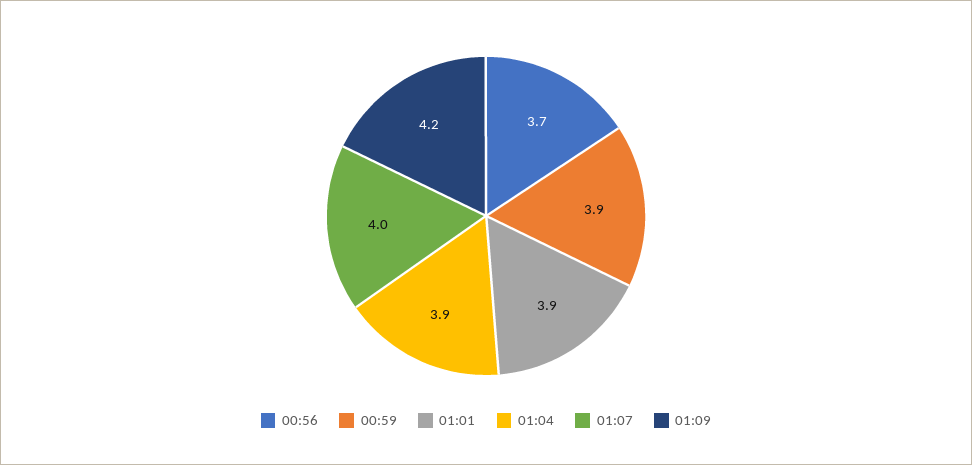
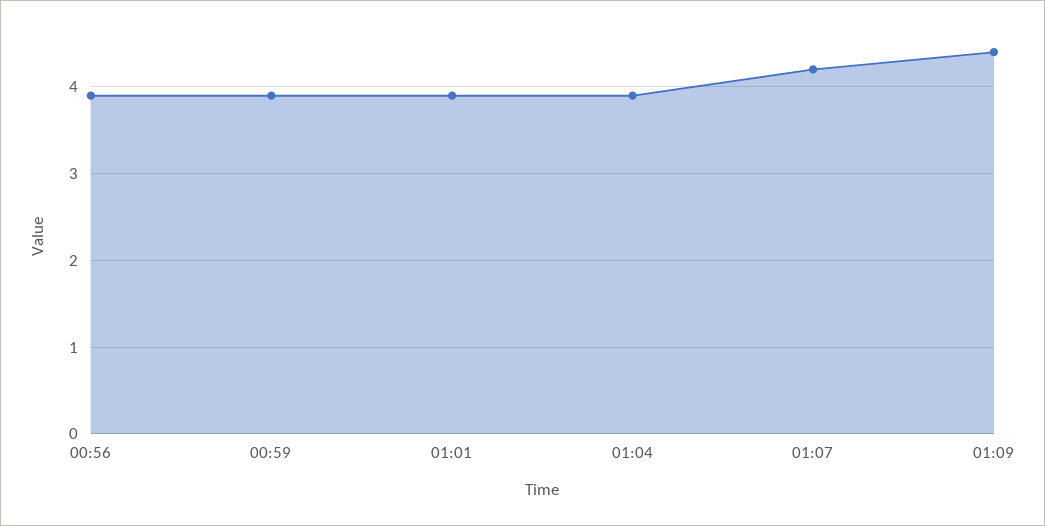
  {
-   "00:56": 3.7,
+   "00:56": 3.9,
    "00:59": 3.9,
    "01:01": 3.9,
    "01:04": 3.9,
-   "01:07": 4,
+   "01:07": 4.2,
-   "01:09": 4.2
+   "01:09": 4.4
  }

